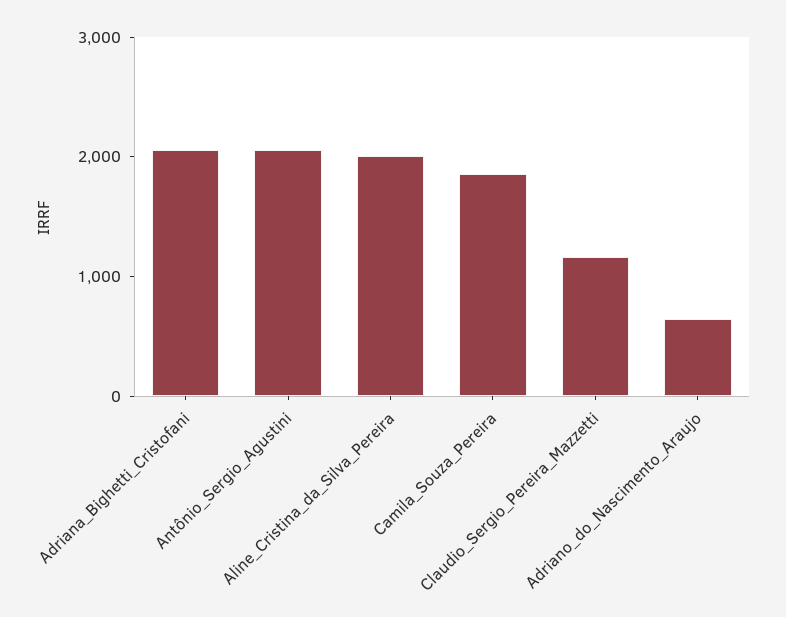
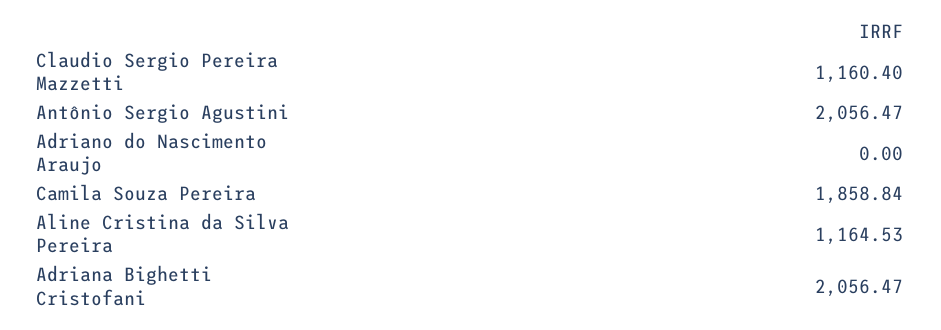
  {
    "Adriana_Bighetti_Cristofani": 2056.47,
    "Antônio_Sergio_Agustini": 2056.47,
-   "Aline_Cristina_da_Silva_Pereira": 2000,
+   "Aline_Cristina_da_Silva_Pereira": 1164.53,
    "Camila_Souza_Pereira": 1858.84,
    "Claudio_Sergio_Pereira_Mazzetti": 1160.4,
-   "Adriano_do_Nascimento_Araujo": 600
+   "Adriano_do_Nascimento_Araujo": 0
  }

